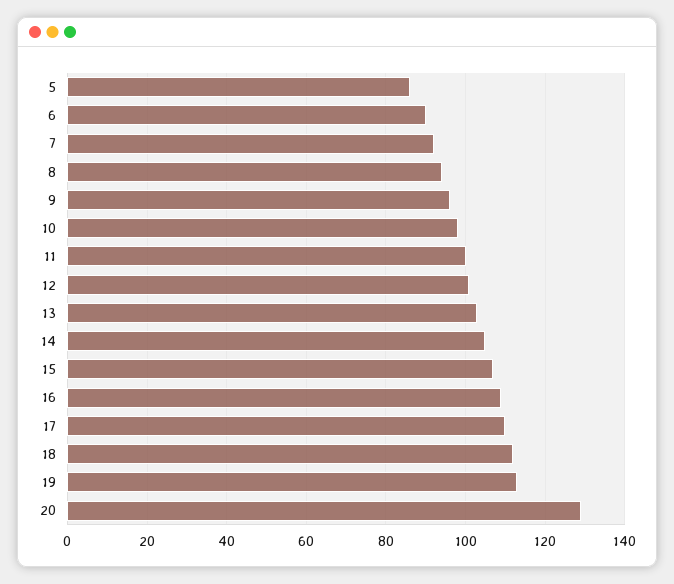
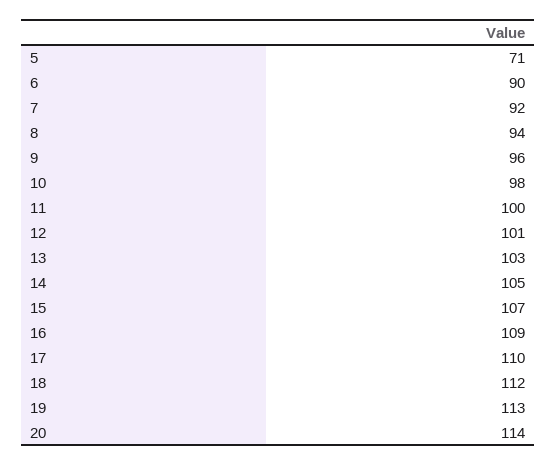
  {
-   "5": 85,
+   "5": 71,
    "6": 90,
    "7": 92,
    "8": 94,
    "9": 96,
    "10": 98,
    "11": 100,
    "12": 101,
    "13": 103,
    "14": 105,
    "15": 107,
    "16": 109,
    "17": 110,
    "18": 112,
    "19": 113,
-   "20": 130
+   "20": 114
  }

